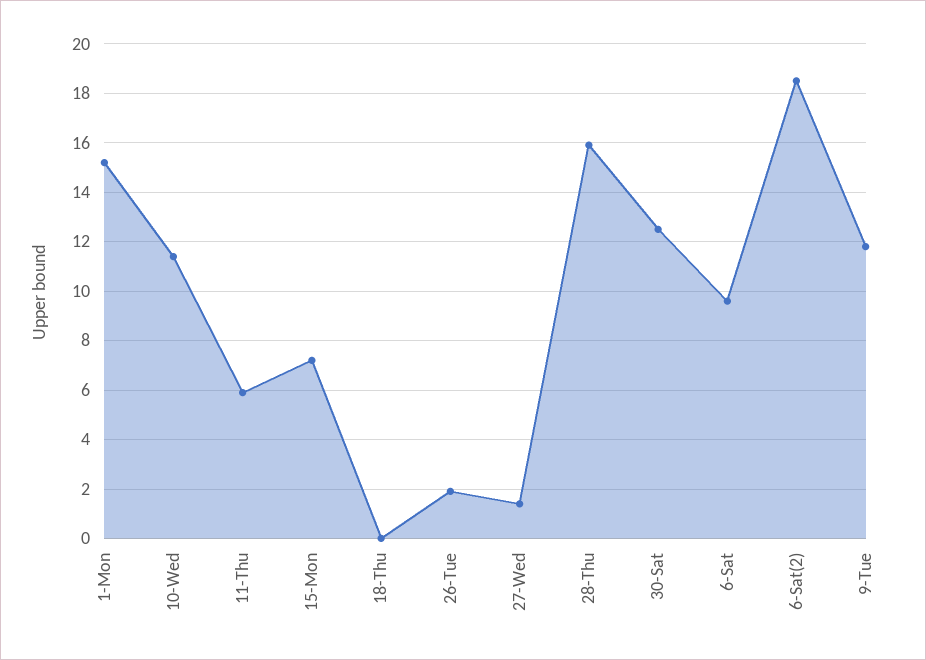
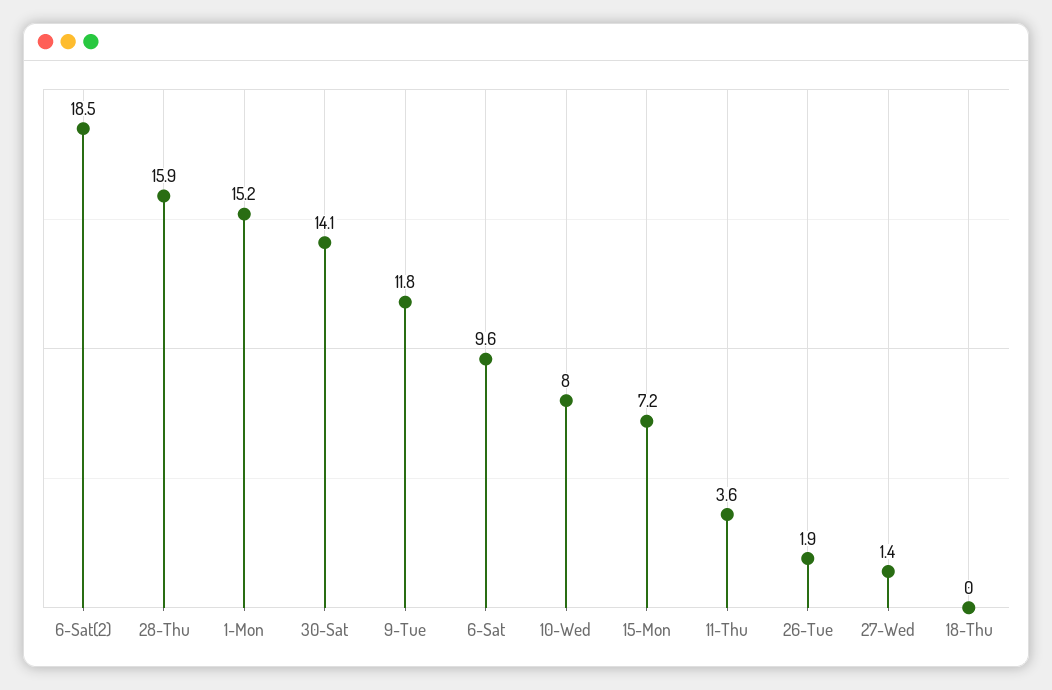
  {
    "1-Mon": 15.2,
-   "10-Wed": 11.5,
+   "10-Wed": 8,
-   "11-Thu": 6,
+   "11-Thu": 3.6,
    "15-Mon": 7.2,
    "18-Thu": 0,
    "26-Tue": 1.9,
    "27-Wed": 1.4,
    "28-Thu": 15.9,
-   "30-Sat": 12.5,
+   "30-Sat": 14.1,
    "6-Sat": 9.6,
    "6-Sat(2)": 18.5,
    "9-Tue": 11.8
  }

